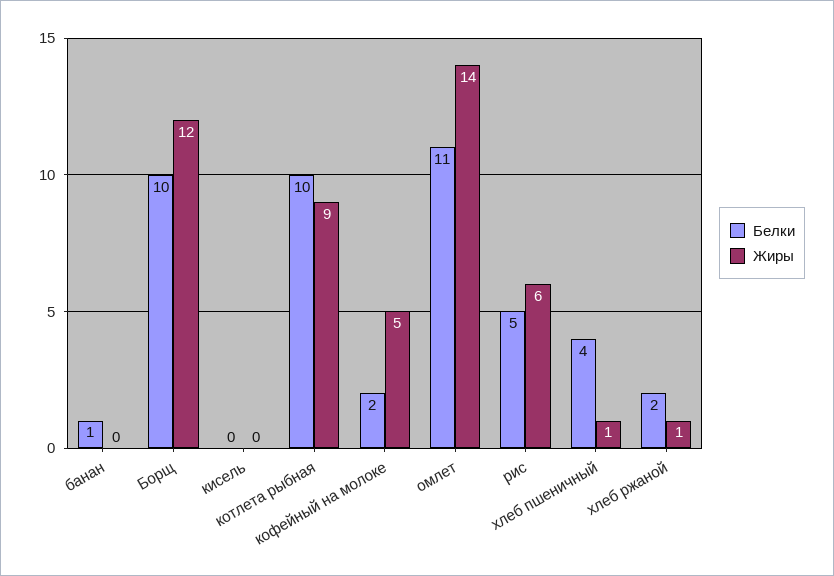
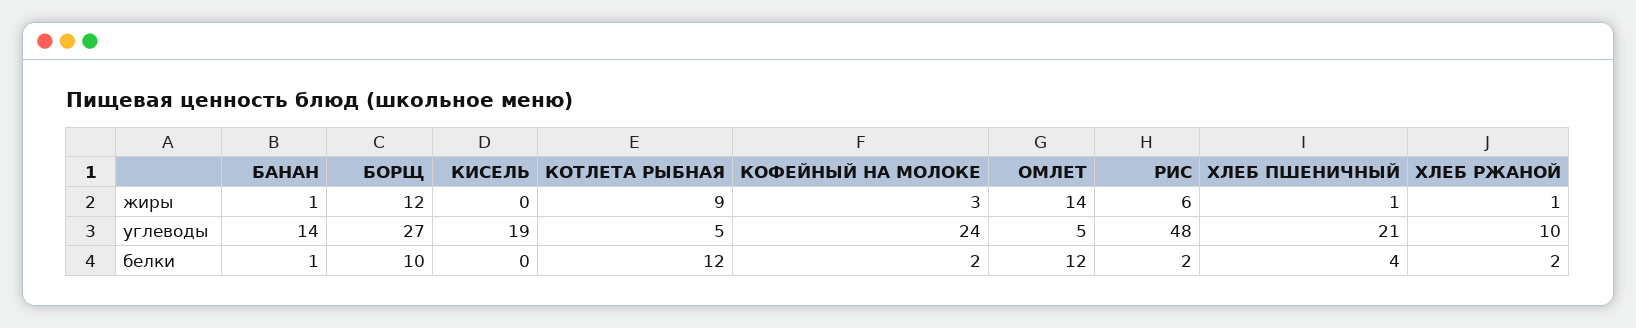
  {
    "Белки": {
      "банан": 1,
      "Борщ": 10,
      "кисель": 0,
-     "котлета рыбная": 10,
+     "котлета рыбная": 12,
      "кофейный на молоке": 2,
-     "омлет": 11,
+     "омлет": 12,
-     "рис": 5,
+     "рис": 2,
      "хлеб пшеничный": 4,
      "хлеб ржаной": 2
    },
    "Жиры": {
-     "банан": 0,
+     "банан": 1,
      "Борщ": 12,
      "кисель": 0,
      "котлета рыбная": 9,
-     "кофейный на молоке": 5,
+     "кофейный на молоке": 3,
      "омлет": 14,
      "рис": 6,
      "хлеб пшеничный": 1,
      "хлеб ржаной": 1
-   }
+   },
+   "углеводы": {
+     "банан": 14,
+     "Борщ": 27,
+     "кисель": 19,
+     "котлета рыбная": 5,
+     "кофейный на молоке": 24,
+     "омлет": 5,
+     "рис": 48,
+     "хлеб пшеничный": 21,
+     "хлеб ржаной": 10
+   }
  }

